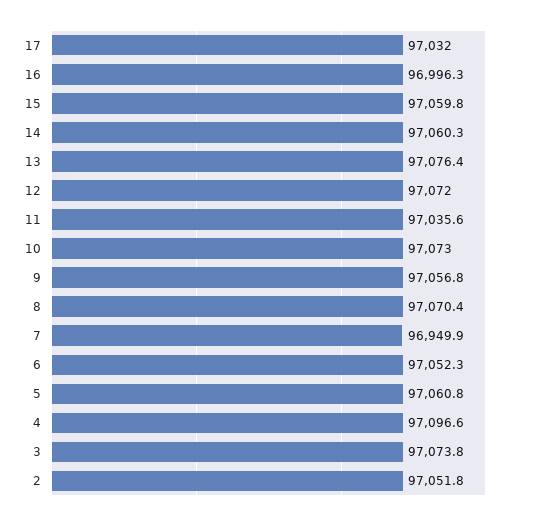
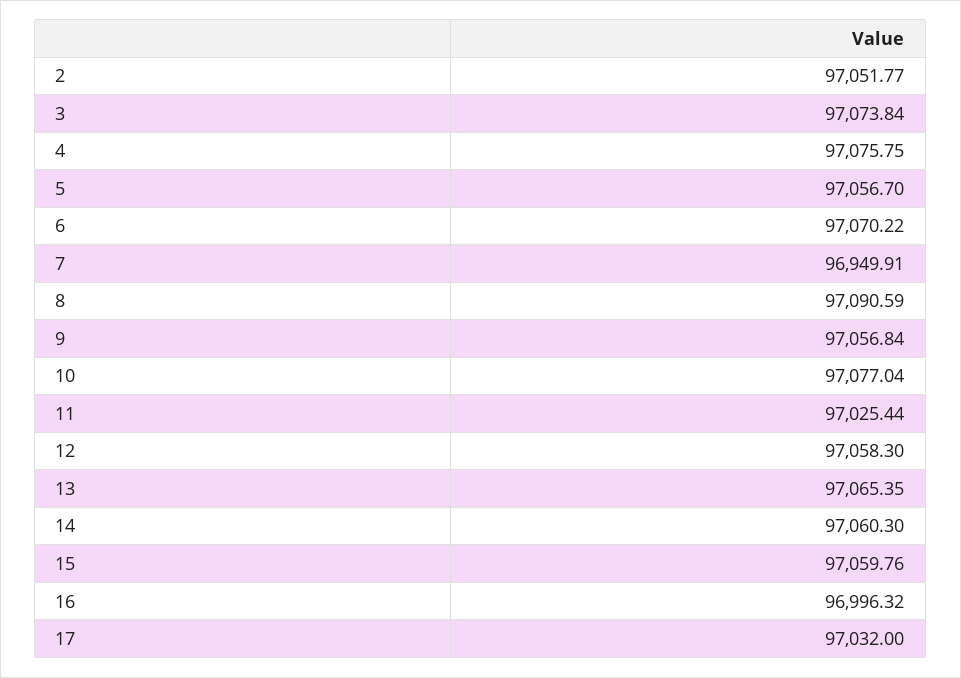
  {
    "17": 97032,
    "16": 96996.32,
    "15": 97059.76,
    "14": 97060.3,
-   "13": 97076.4,
+   "13": 97065.35,
-   "12": 97072,
+   "12": 97058.3,
-   "11": 97035.6,
+   "11": 97025.44,
-   "10": 97073,
+   "10": 97077.04,
    "9": 97056.84,
-   "8": 97070.4,
+   "8": 97090.59,
    "7": 96949.91,
-   "6": 97052.3,
+   "6": 97070.22,
-   "5": 97060.8,
+   "5": 97056.7,
-   "4": 97096.6,
+   "4": 97075.75,
    "3": 97073.84,
    "2": 97051.77
  }

